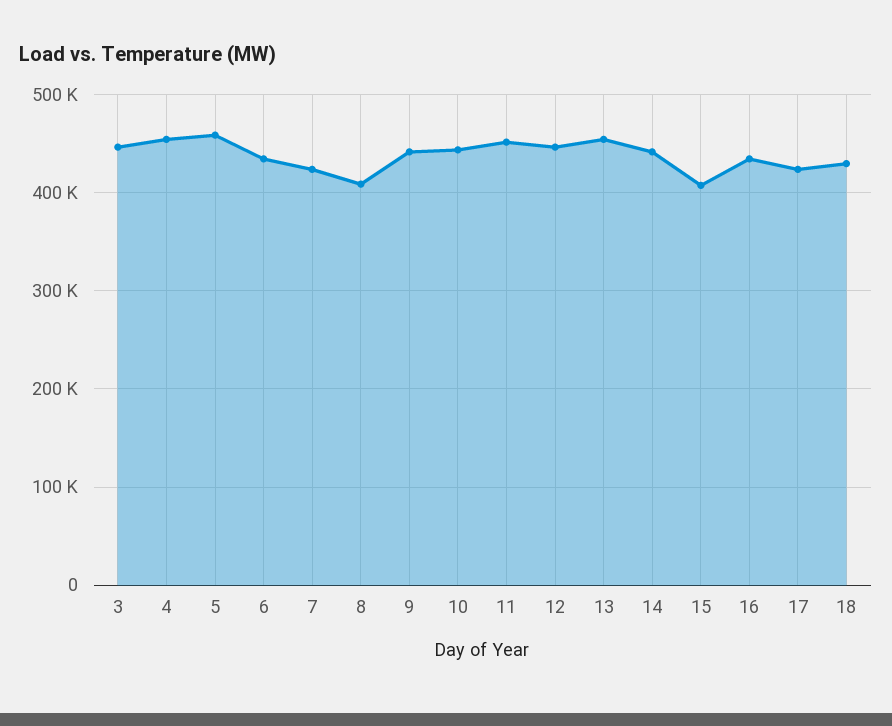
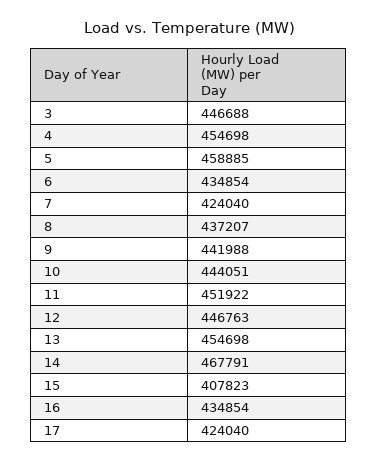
  {
    "3": 446688,
    "4": 454698,
    "5": 458885,
    "6": 434854,
    "7": 424040,
-   "8": 410000,
+   "8": 437207,
    "9": 441988,
    "10": 444051,
    "11": 451922,
    "12": 446763,
    "13": 454698,
-   "14": 440000,
+   "14": 467791,
    "15": 407823,
    "16": 434854,
-   "17": 424040,
+   "17": 424040
-   "18": 430000
  }

